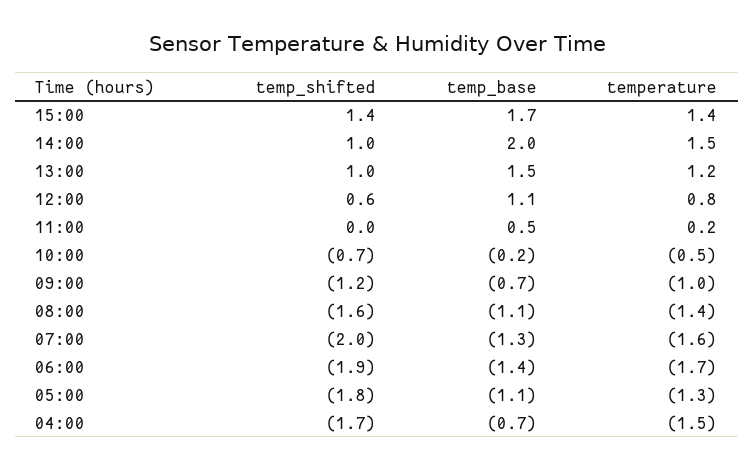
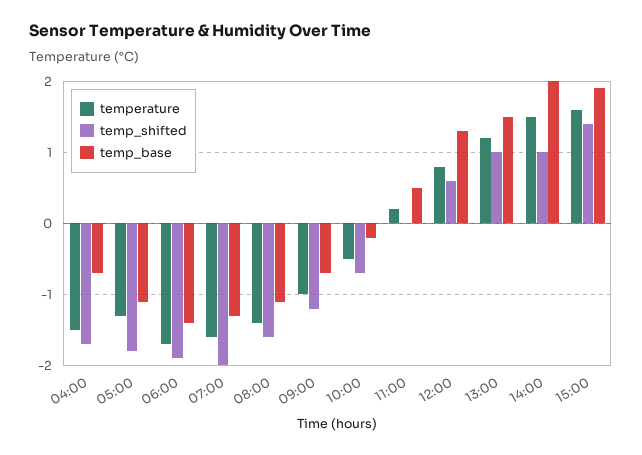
  {
    "temp_shifted": {
      "15:00": 1.4,
      "14:00": 1,
      "13:00": 1,
      "12:00": 0.6,
      "11:00": 0,
      "10:00": -0.7,
      "09:00": -1.2,
      "08:00": -1.6,
      "07:00": -2,
      "06:00": -1.9,
      "05:00": -1.8,
      "04:00": -1.7
    },
    "temp_base": {
-     "15:00": 1.7,
+     "15:00": 1.9,
      "14:00": 2,
      "13:00": 1.5,
-     "12:00": 1.1,
+     "12:00": 1.3,
      "11:00": 0.5,
      "10:00": -0.2,
      "09:00": -0.7,
      "08:00": -1.1,
      "07:00": -1.3,
      "06:00": -1.4,
      "05:00": -1.1,
      "04:00": -0.7
    },
    "temperature": {
-     "15:00": 1.4,
+     "15:00": 1.6,
      "14:00": 1.5,
      "13:00": 1.2,
      "12:00": 0.8,
      "11:00": 0.2,
      "10:00": -0.5,
      "09:00": -1,
      "08:00": -1.4,
      "07:00": -1.6,
      "06:00": -1.7,
      "05:00": -1.3,
      "04:00": -1.5
    }
  }

